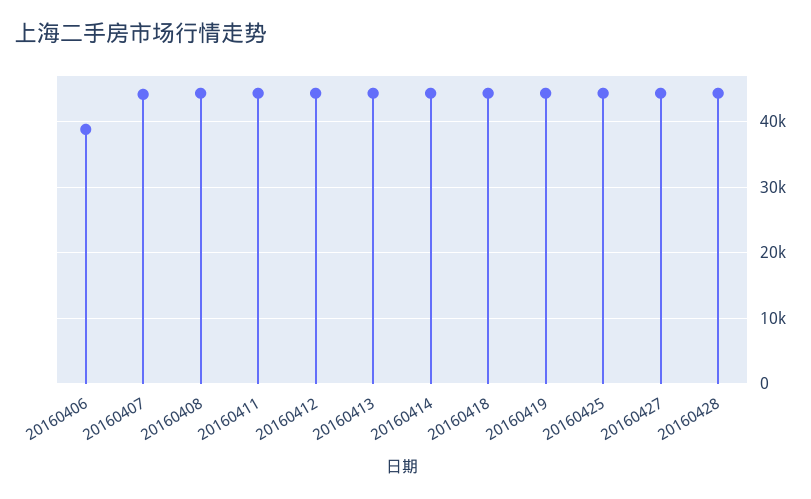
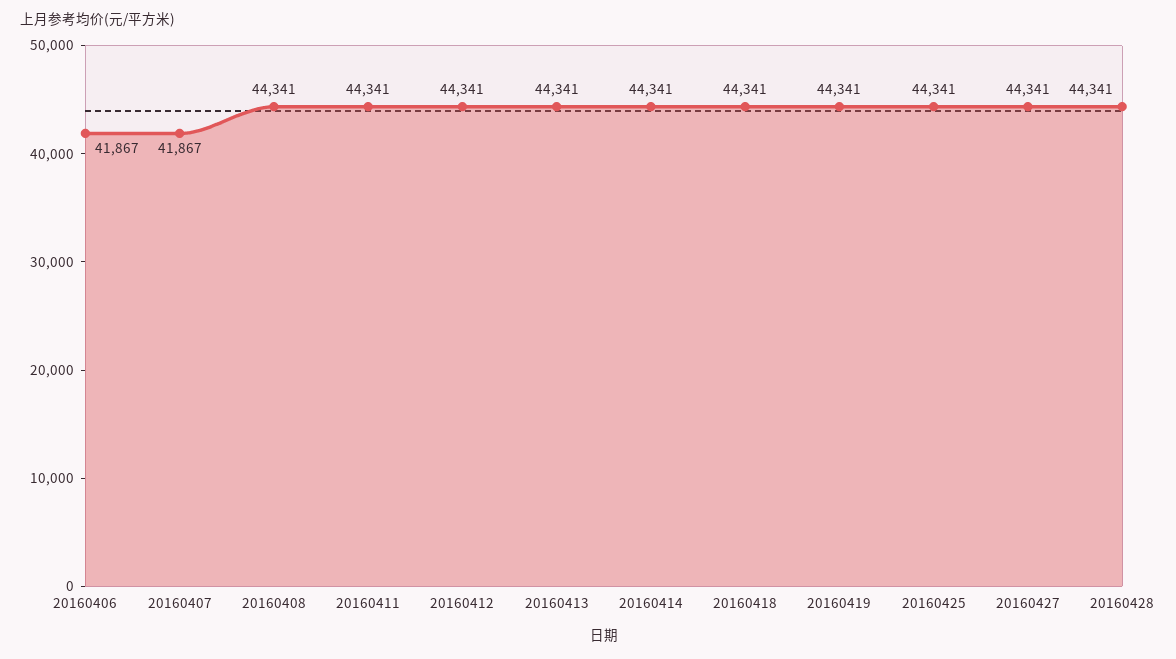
  {
-   "20160406": 39000,
+   "20160406": 41867,
-   "20160407": 44000,
+   "20160407": 41867,
    "20160408": 44341,
    "20160411": 44341,
    "20160412": 44341,
    "20160413": 44341,
    "20160414": 44341,
    "20160418": 44341,
    "20160419": 44341,
    "20160425": 44341,
    "20160427": 44341,
    "20160428": 44341
  }

